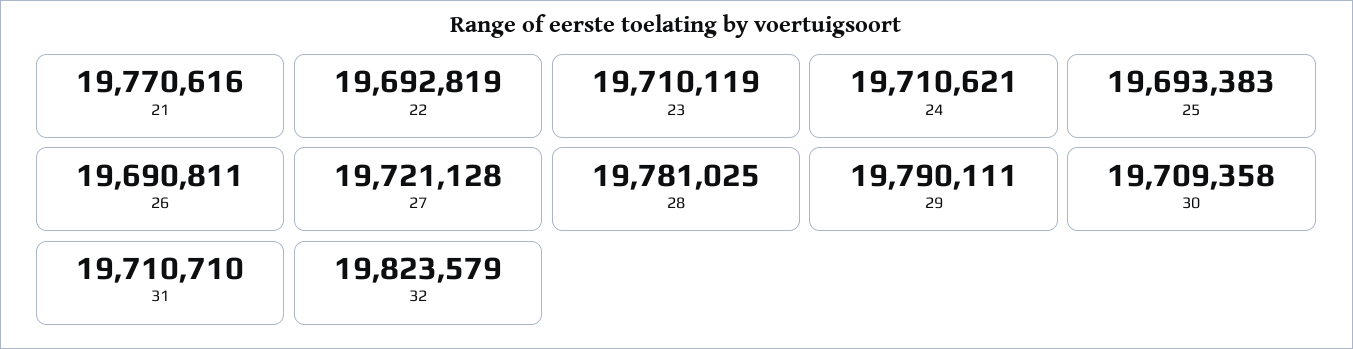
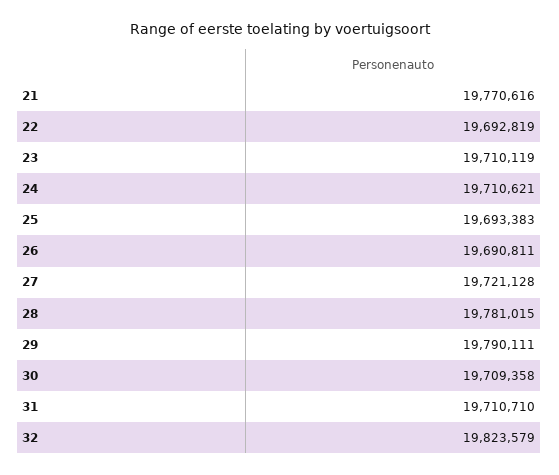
  {
    "21": 19770616,
    "22": 19692819,
    "23": 19710119,
    "24": 19710621,
    "25": 19693383,
    "26": 19690811,
    "27": 19721128,
-   "28": 19781025,
+   "28": 19781015,
    "29": 19790111,
    "30": 19709358,
    "31": 19710710,
    "32": 19823579
  }

